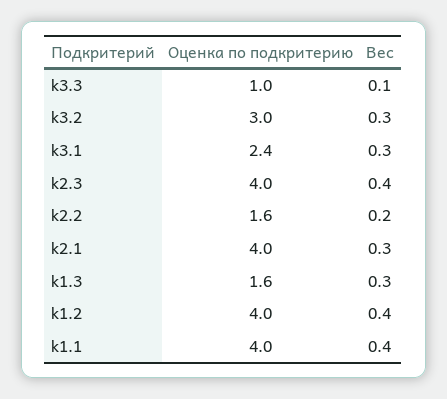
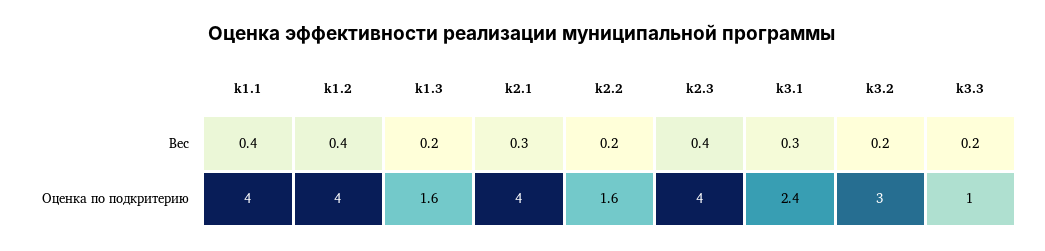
  {
    "Оценка по подкритерию": {
      "k3.3": 1,
      "k3.2": 3,
      "k3.1": 2.4,
      "k2.3": 4,
      "k2.2": 1.6,
      "k2.1": 4,
      "k1.3": 1.6,
      "k1.2": 4,
      "k1.1": 4
    },
    "Вес": {
-     "k3.3": 0.1,
+     "k3.3": 0.2,
-     "k3.2": 0.3,
+     "k3.2": 0.2,
      "k3.1": 0.3,
      "k2.3": 0.4,
      "k2.2": 0.2,
      "k2.1": 0.3,
-     "k1.3": 0.3,
+     "k1.3": 0.2,
      "k1.2": 0.4,
      "k1.1": 0.4
    }
  }

